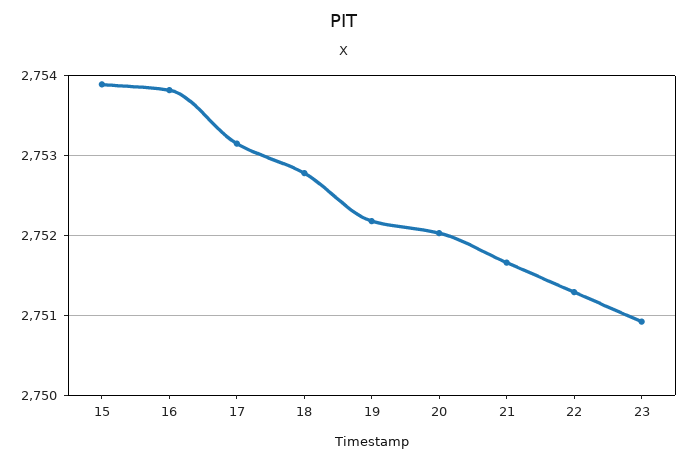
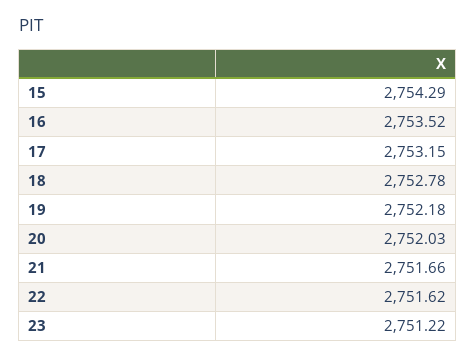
  {
-   "15": 2753.9,
+   "15": 2754.29,
-   "16": 2753.8,
+   "16": 2753.52,
    "17": 2753.15,
    "18": 2752.78,
    "19": 2752.18,
    "20": 2752.03,
    "21": 2751.66,
-   "22": 2751.3,
+   "22": 2751.62,
-   "23": 2750.9
+   "23": 2751.22
  }

